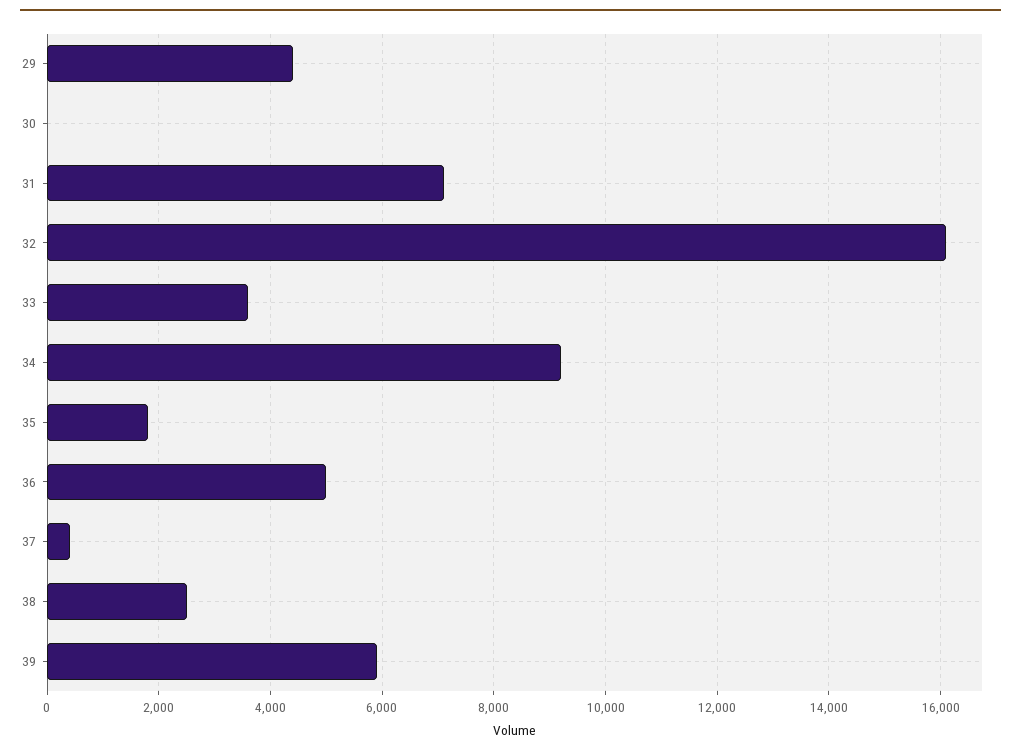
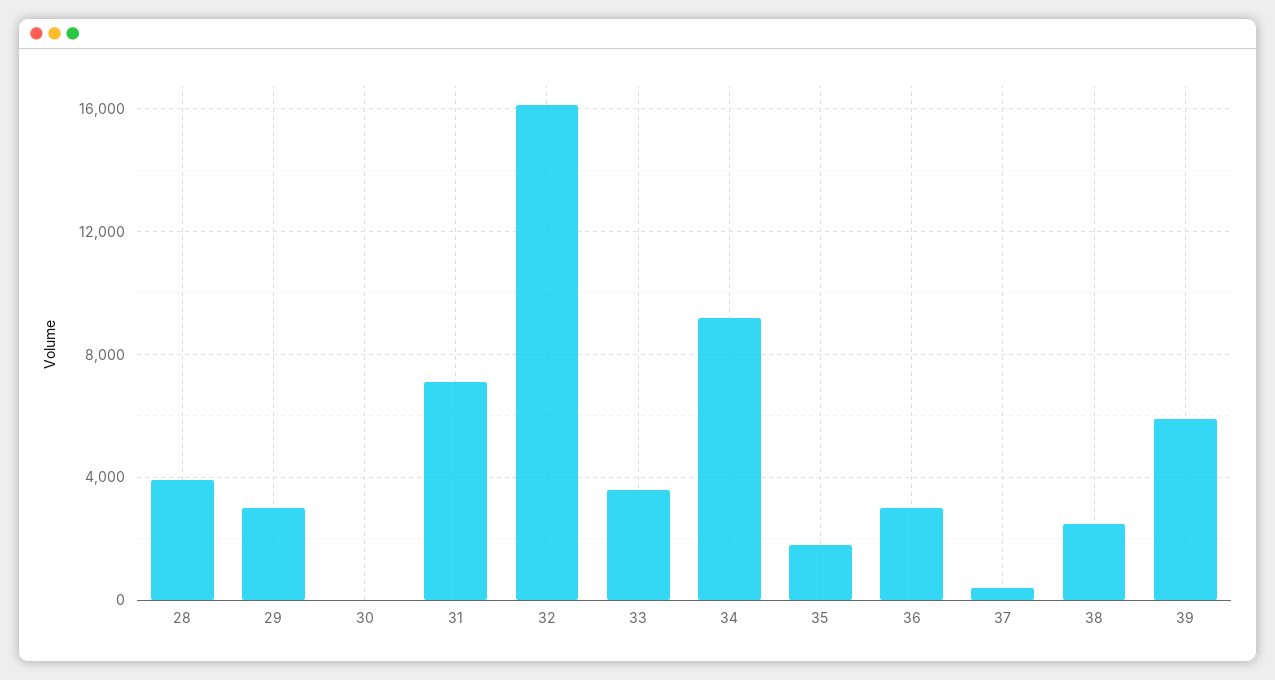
  {
-   "29": 4400,
+   "29": 3000,
    "30": 0,
    "31": 7200,
    "32": 16200,
    "33": 3600,
    "34": 9200,
    "35": 1800,
-   "36": 5000,
+   "36": 3000,
    "37": 400,
    "38": 2600,
-   "39": 6000
+   "39": 6000,
+   "28": 4000
  }

